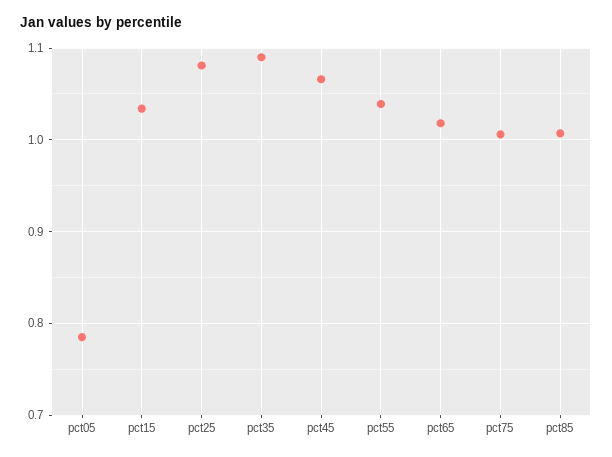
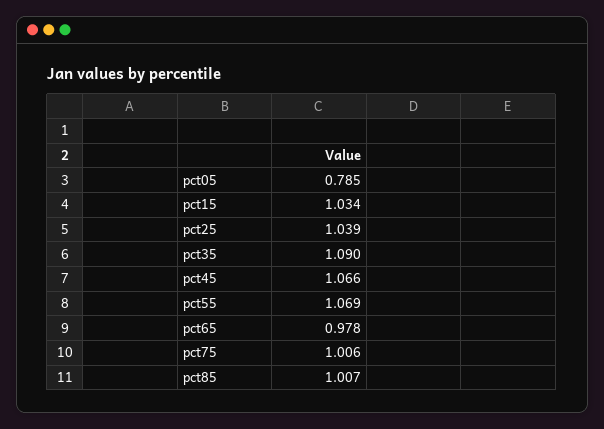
  {
    "pct05": 0.785,
    "pct15": 1.034,
-   "pct25": 1.08,
+   "pct25": 1.039,
    "pct35": 1.09,
    "pct45": 1.066,
-   "pct55": 1.04,
+   "pct55": 1.069,
-   "pct65": 1.02,
+   "pct65": 0.978,
    "pct75": 1.006,
    "pct85": 1.007
  }

